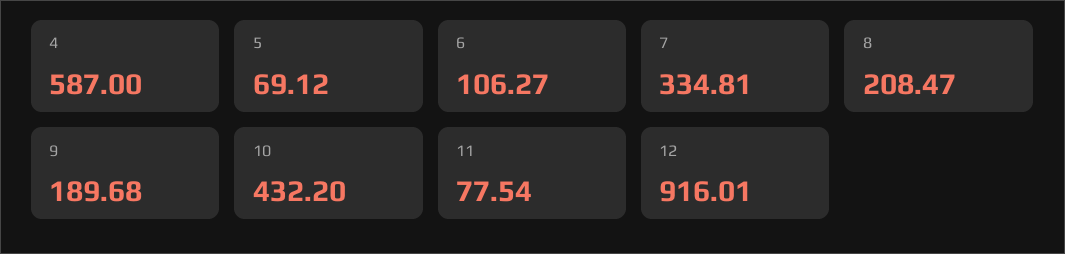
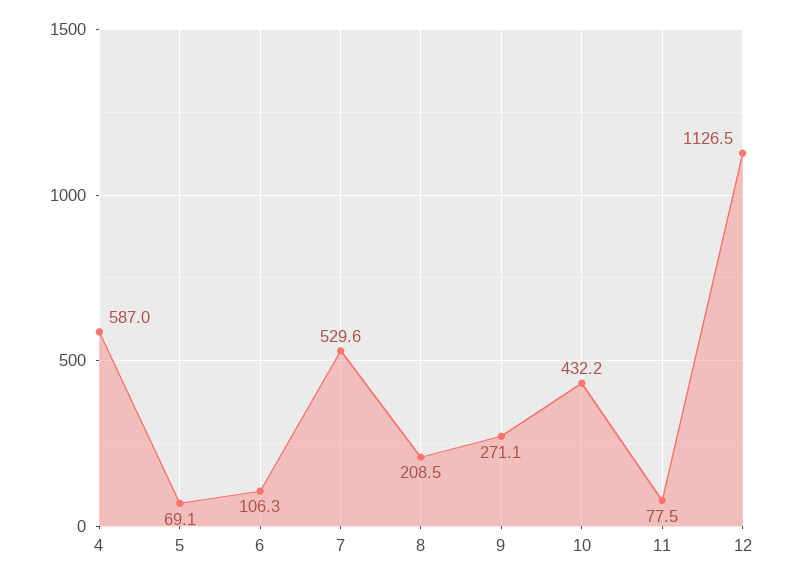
  {
    "4": 587,
    "5": 69.12,
    "6": 106.27,
-   "7": 334.81,
+   "7": 529.6,
    "8": 208.47,
-   "9": 189.68,
+   "9": 271.1,
    "10": 432.2,
    "11": 77.54,
-   "12": 916.01
+   "12": 1126.5
  }

